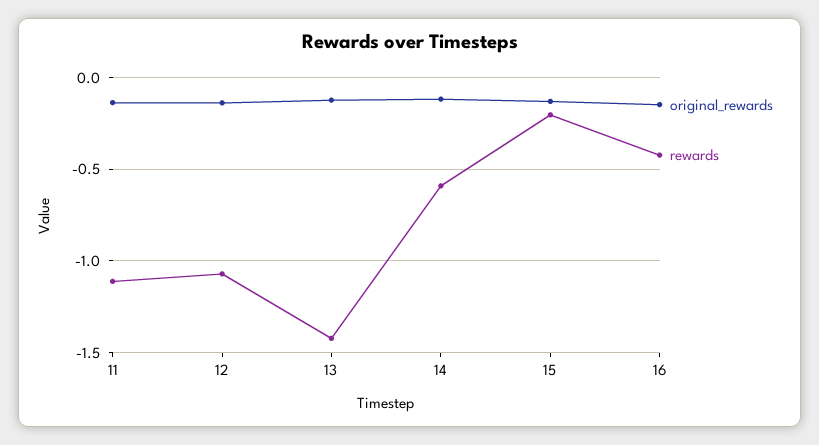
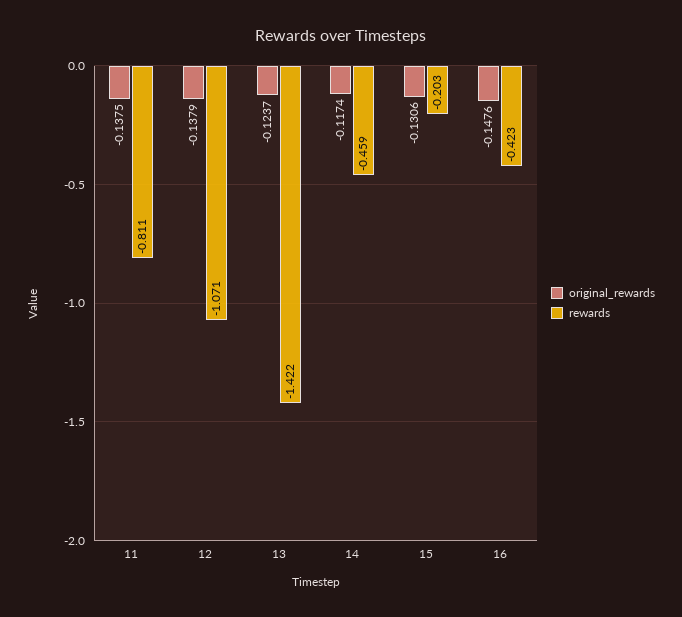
  {
    "original_rewards": {
      "11": -0.1375,
      "12": -0.1379,
      "13": -0.1237,
      "14": -0.1174,
      "15": -0.1306,
      "16": -0.1476
    },
    "rewards": {
-     "11": -1.1,
+     "11": -0.811,
      "12": -1.071,
      "13": -1.422,
-     "14": -0.6,
+     "14": -0.459,
      "15": -0.203,
      "16": -0.423
    }
  }

